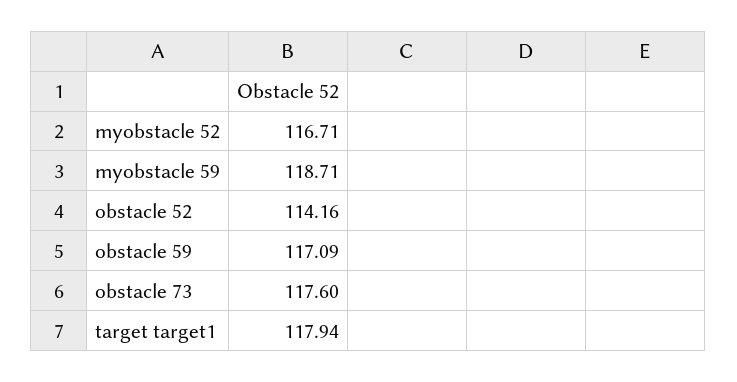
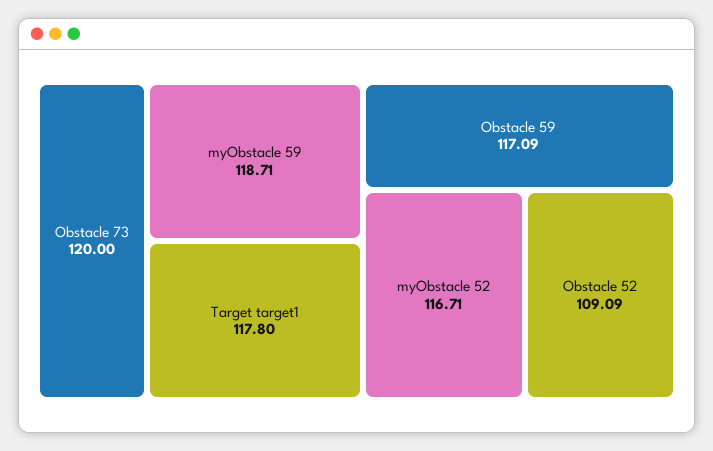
  {
    "myobstacle 52": 116.71,
    "myobstacle 59": 118.71,
-   "obstacle 52": 114.16,
+   "obstacle 52": 109.09,
    "obstacle 59": 117.09,
-   "obstacle 73": 117.6,
+   "obstacle 73": 120,
-   "target target1": 117.94
+   "target target1": 117.8
  }

